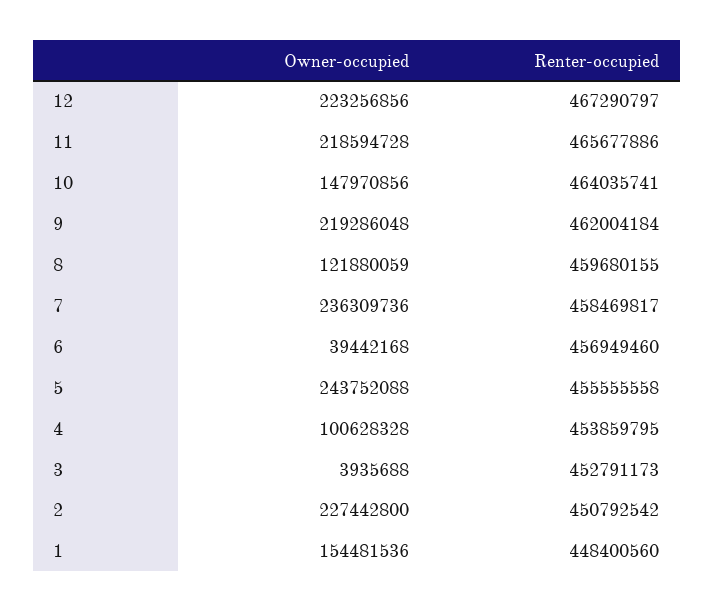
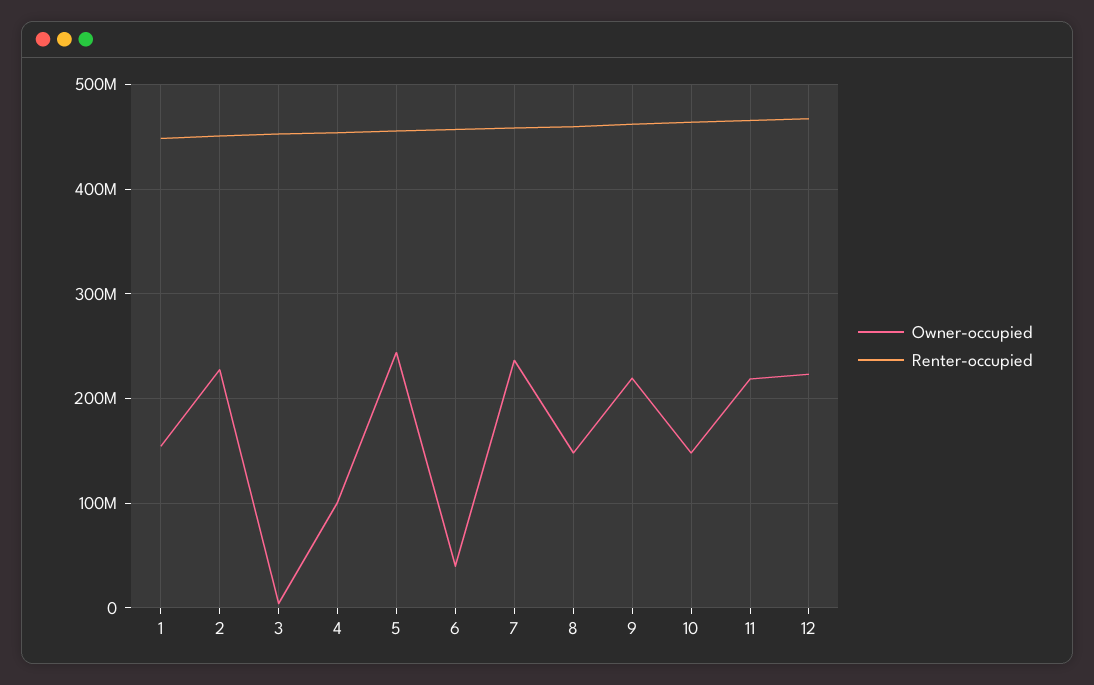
  {
    "Owner-occupied": {
      "12": 223256856,
      "11": 218594728,
      "10": 147970856,
      "9": 219286048,
-     "8": 121880059,
+     "8": 150000000,
      "7": 236309736,
      "6": 39442168,
      "5": 243752088,
      "4": 100628328,
      "3": 3935688,
      "2": 227442800,
      "1": 154481536
    },
    "Renter-occupied": {
      "12": 467290797,
      "11": 465677886,
      "10": 464035741,
      "9": 462004184,
      "8": 459680155,
      "7": 458469817,
      "6": 456949460,
      "5": 455555558,
      "4": 453859795,
      "3": 452791173,
      "2": 450792542,
      "1": 448400560
    }
  }

